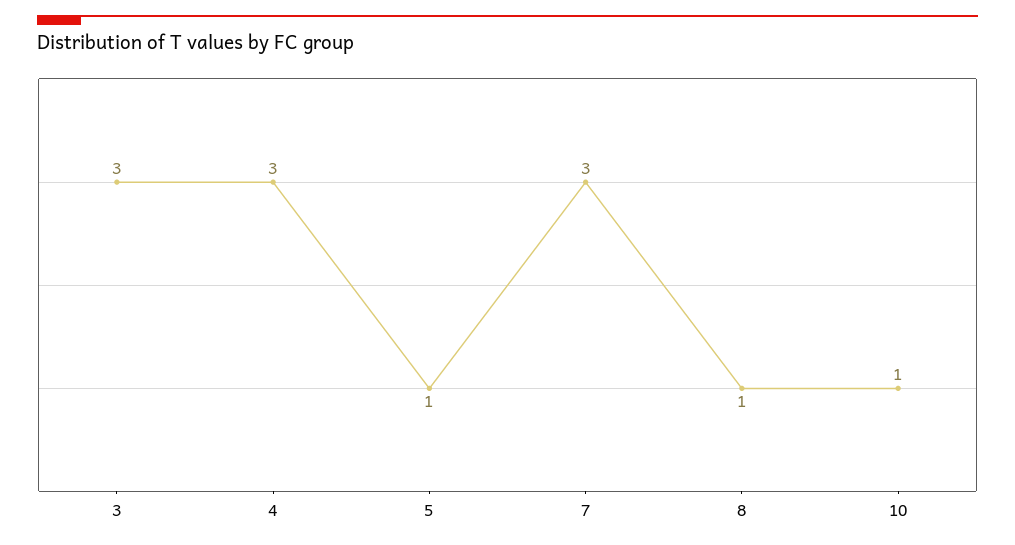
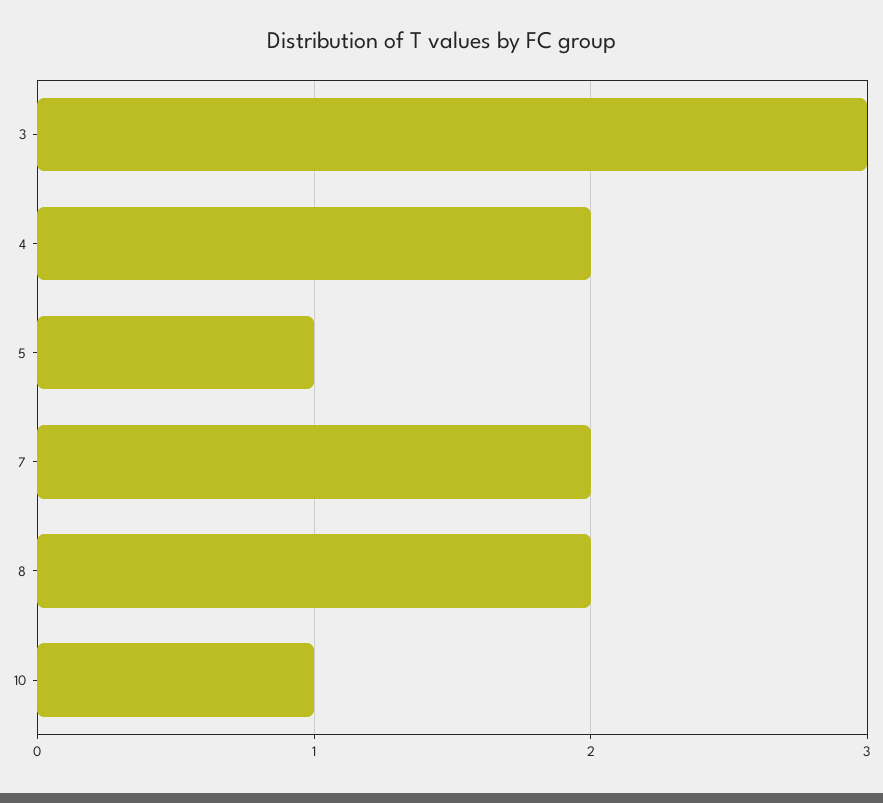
  {
    "3": 3,
-   "4": 3,
+   "4": 2,
    "5": 1,
-   "7": 3,
+   "7": 2,
-   "8": 1,
+   "8": 2,
    "10": 1
  }

